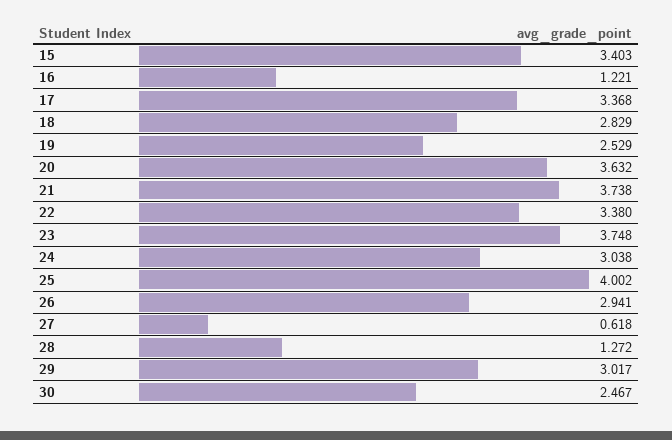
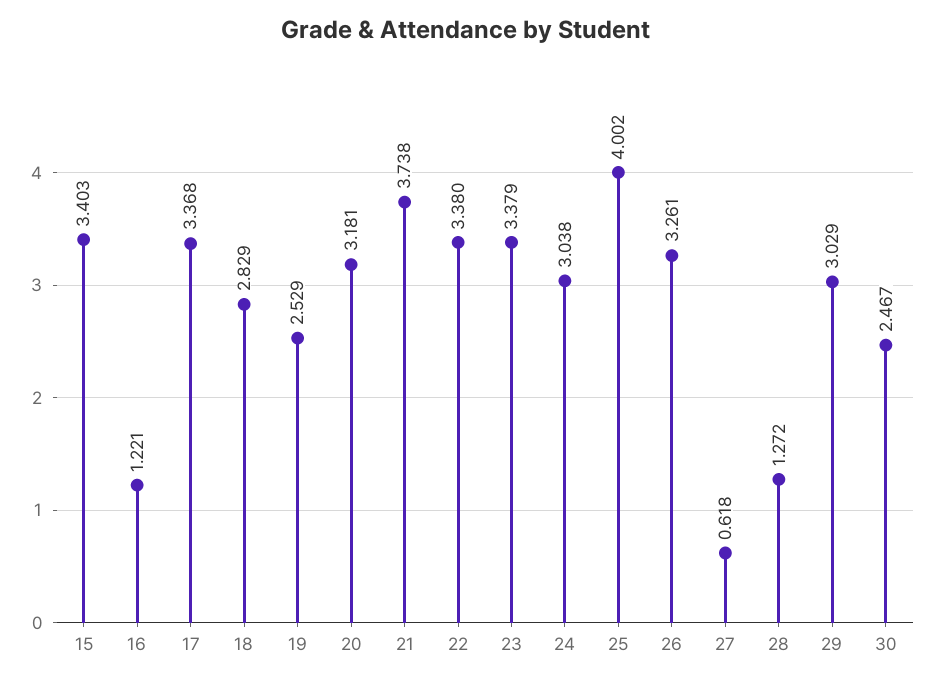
  {
    "15": 3.403,
    "16": 1.221,
    "17": 3.368,
    "18": 2.829,
    "19": 2.529,
-   "20": 3.632,
+   "20": 3.181,
    "21": 3.738,
    "22": 3.38,
-   "23": 3.748,
+   "23": 3.379,
    "24": 3.038,
    "25": 4.002,
-   "26": 2.941,
+   "26": 3.261,
    "27": 0.618,
    "28": 1.272,
-   "29": 3.017,
+   "29": 3.029,
    "30": 2.467
  }

